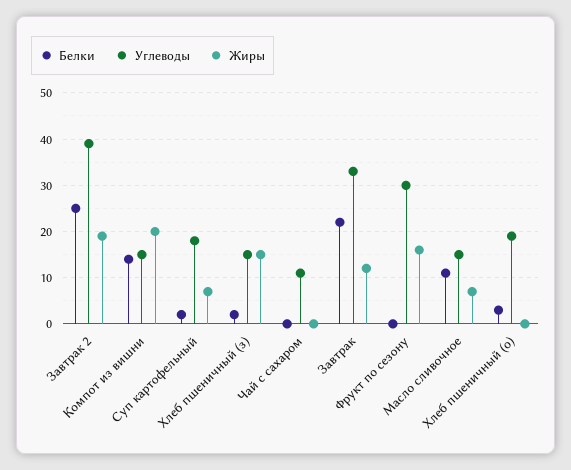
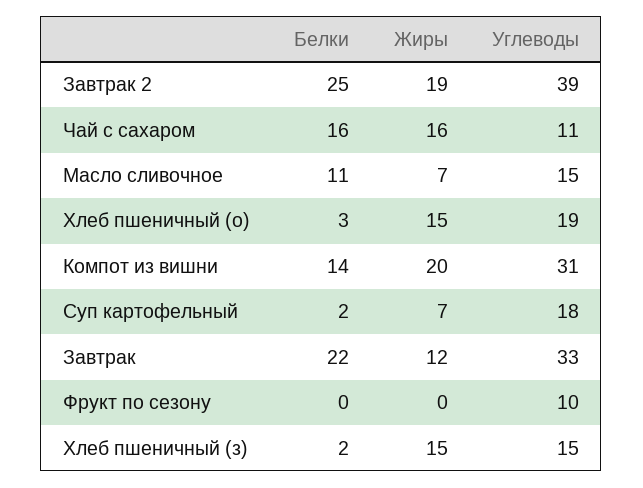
  {
    "Белки": {
      "Завтрак 2": 25,
      "Компот из вишни": 14,
      "Суп картофельный": 2,
      "Хлеб пшеничный (з)": 2,
-     "Чай с сахаром": 0,
+     "Чай с сахаром": 16,
      "Завтрак": 22,
      "Фрукт по сезону": 0,
      "Масло сливочное": 11,
      "Хлеб пшеничный (о)": 3
    },
    "Углеводы": {
      "Завтрак 2": 39,
-     "Компот из вишни": 15,
+     "Компот из вишни": 31,
      "Суп картофельный": 18,
      "Хлеб пшеничный (з)": 15,
      "Чай с сахаром": 11,
      "Завтрак": 33,
-     "Фрукт по сезону": 30,
+     "Фрукт по сезону": 10,
      "Масло сливочное": 15,
      "Хлеб пшеничный (о)": 19
    },
    "Жиры": {
      "Завтрак 2": 19,
      "Компот из вишни": 20,
      "Суп картофельный": 7,
      "Хлеб пшеничный (з)": 15,
-     "Чай с сахаром": 0,
+     "Чай с сахаром": 16,
      "Завтрак": 12,
-     "Фрукт по сезону": 15,
+     "Фрукт по сезону": 0,
      "Масло сливочное": 7,
-     "Хлеб пшеничный (о)": 0
+     "Хлеб пшеничный (о)": 15
    }
  }

